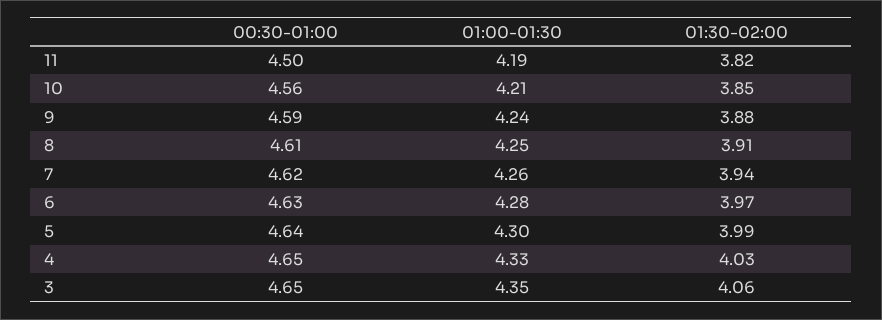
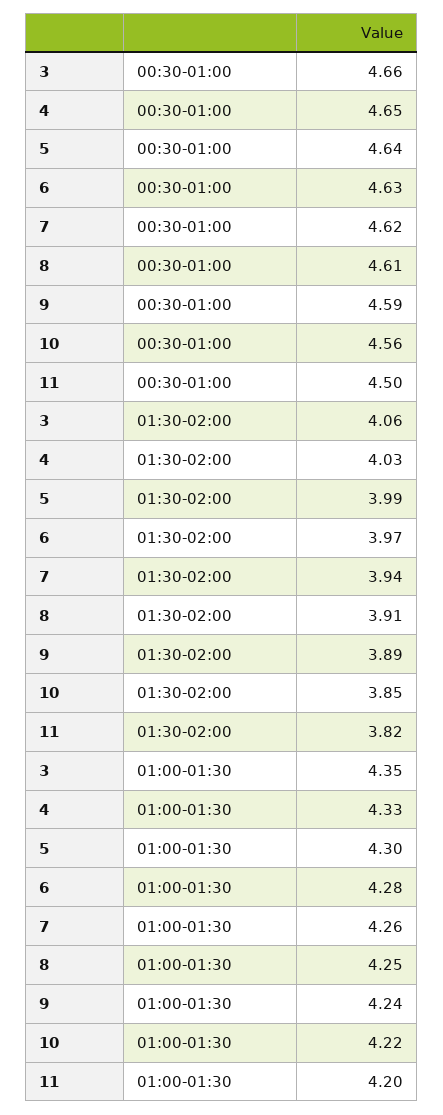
  {
    "00:30-01:00": {
      "11": 4.5,
      "10": 4.56,
      "9": 4.59,
      "8": 4.61,
      "7": 4.62,
      "6": 4.63,
      "5": 4.64,
      "4": 4.65,
-     "3": 4.65
+     "3": 4.66
    },
    "01:00-01:30": {
-     "11": 4.19,
+     "11": 4.2,
-     "10": 4.21,
+     "10": 4.22,
      "9": 4.24,
      "8": 4.25,
      "7": 4.26,
      "6": 4.28,
      "5": 4.3,
      "4": 4.33,
      "3": 4.35
    },
    "01:30-02:00": {
      "11": 3.82,
      "10": 3.85,
-     "9": 3.88,
+     "9": 3.89,
      "8": 3.91,
      "7": 3.94,
      "6": 3.97,
      "5": 3.99,
      "4": 4.03,
      "3": 4.06
    }
  }

